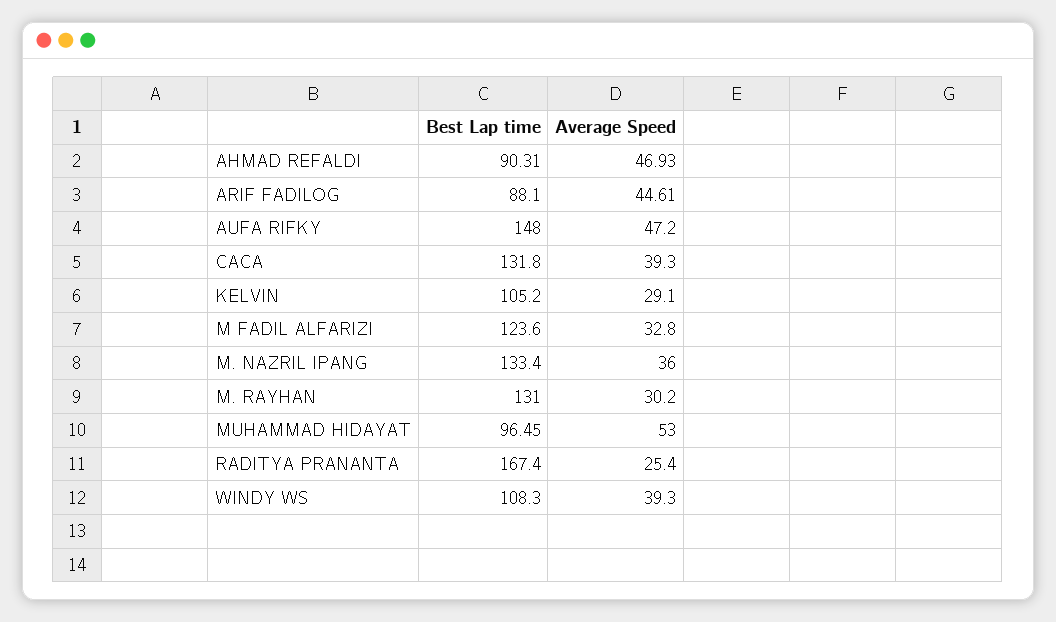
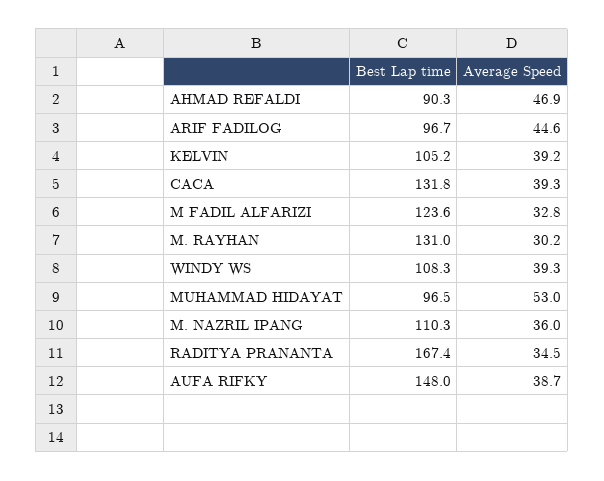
  {
    "Best Lap time": {
      "AHMAD REFALDI": 90.31,
-     "ARIF FADILOG": 88.1,
+     "ARIF FADILOG": 96.7,
      "AUFA RIFKY": 148,
      "CACA": 131.8,
      "KELVIN": 105.2,
      "M FADIL ALFARIZI": 123.6,
-     "M. NAZRIL IPANG": 133.4,
+     "M. NAZRIL IPANG": 110.3,
      "M. RAYHAN": 131,
      "MUHAMMAD HIDAYAT": 96.45,
      "RADITYA PRANANTA": 167.4,
      "WINDY WS": 108.3
    },
    "Average Speed": {
      "AHMAD REFALDI": 46.93,
      "ARIF FADILOG": 44.61,
-     "AUFA RIFKY": 47.2,
+     "AUFA RIFKY": 38.7,
      "CACA": 39.3,
-     "KELVIN": 29.1,
+     "KELVIN": 39.2,
      "M FADIL ALFARIZI": 32.8,
      "M. NAZRIL IPANG": 36,
      "M. RAYHAN": 30.2,
      "MUHAMMAD HIDAYAT": 53,
-     "RADITYA PRANANTA": 25.4,
+     "RADITYA PRANANTA": 34.5,
      "WINDY WS": 39.3
    }
  }

